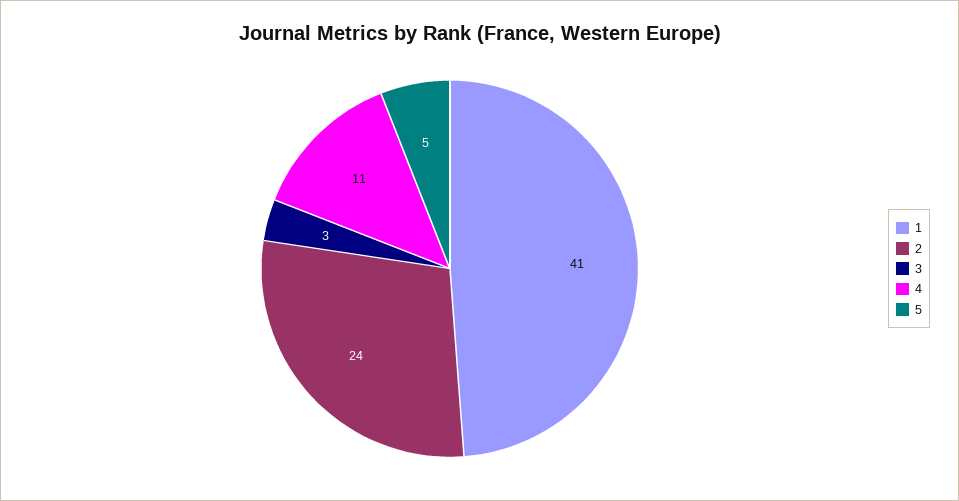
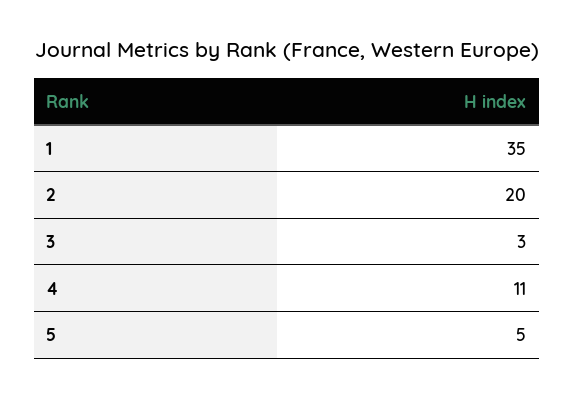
  {
-   "1": 41,
+   "1": 35,
-   "2": 24,
+   "2": 20,
    "3": 3,
    "4": 11,
    "5": 5
  }

